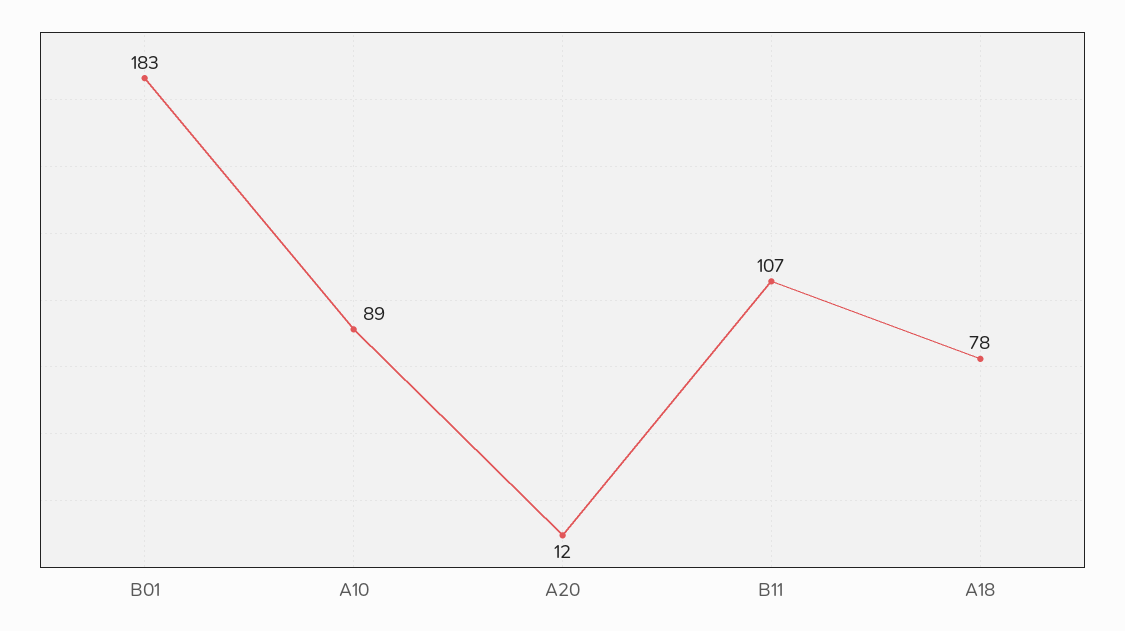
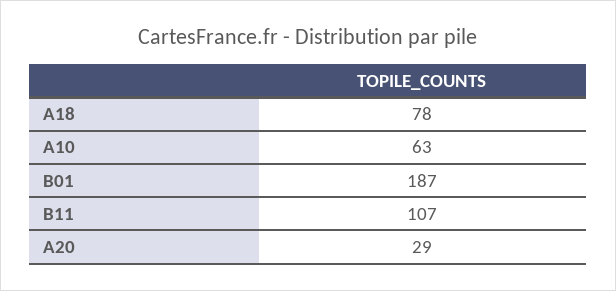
  {
-   "B01": 183,
+   "B01": 187,
-   "A10": 89,
+   "A10": 63,
-   "A20": 12,
+   "A20": 29,
    "B11": 107,
    "A18": 78
  }

